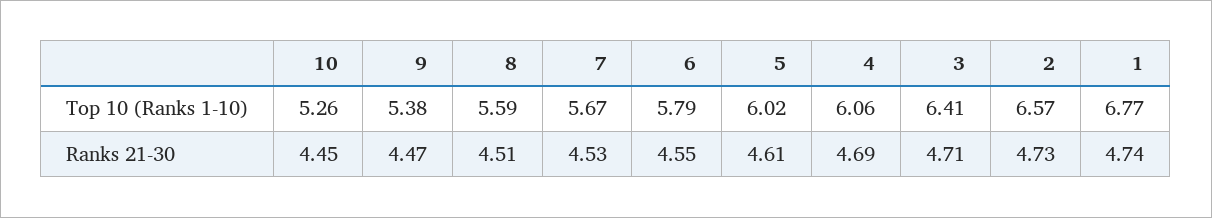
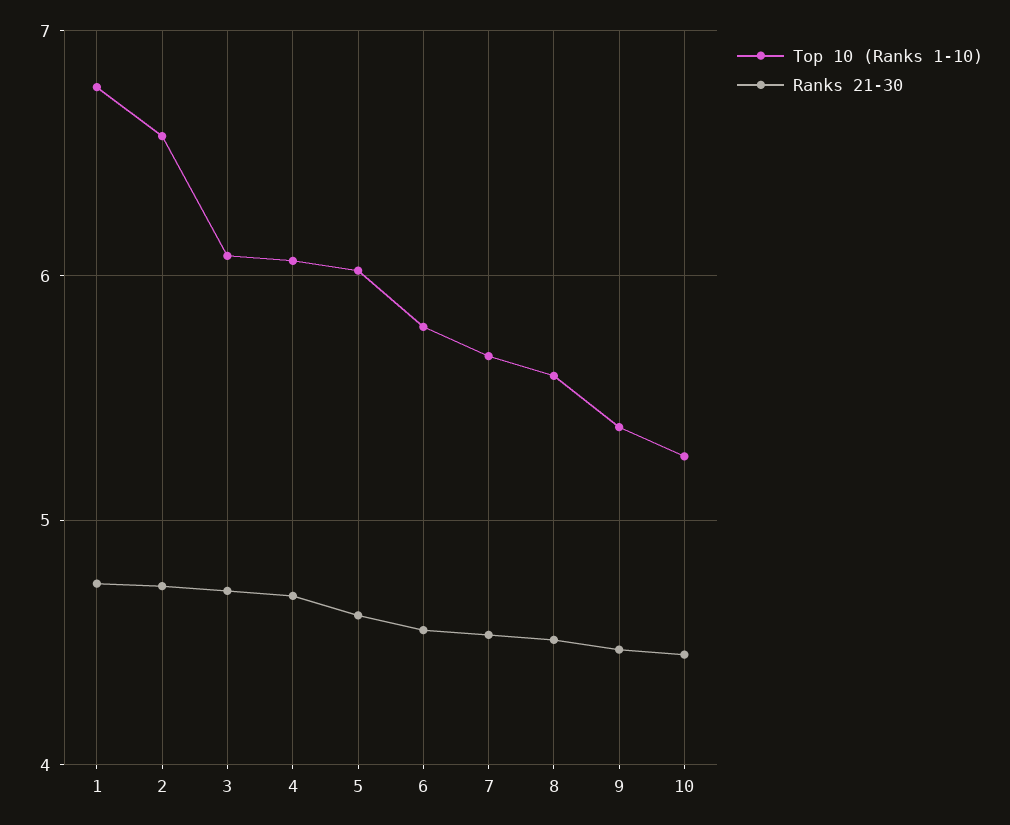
  {
    "Top 10 (Ranks 1-10)": {
      "10": 5.26,
      "9": 5.38,
      "8": 5.59,
      "7": 5.67,
      "6": 5.79,
      "5": 6.02,
      "4": 6.06,
-     "3": 6.41,
+     "3": 6.1,
      "2": 6.57,
      "1": 6.77
    },
    "Ranks 21-30": {
      "10": 4.45,
      "9": 4.47,
      "8": 4.51,
      "7": 4.53,
      "6": 4.55,
      "5": 4.61,
      "4": 4.69,
      "3": 4.71,
      "2": 4.73,
      "1": 4.74
    }
  }

